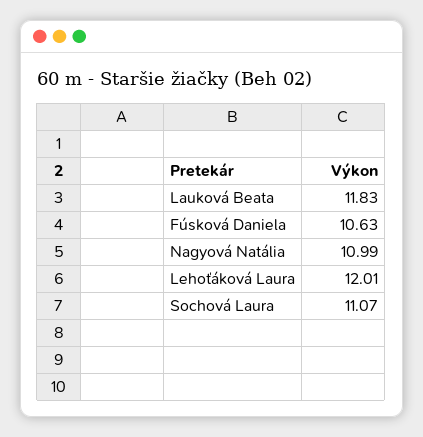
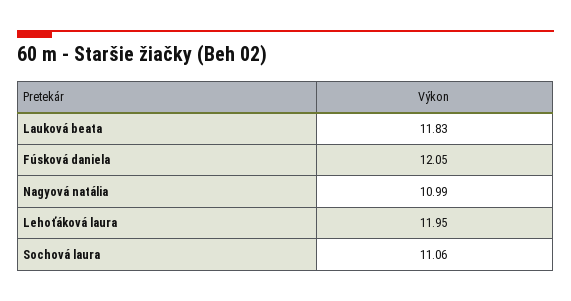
  {
    "Lauková Beata": 11.83,
-   "Fúsková Daniela": 10.63,
+   "Fúsková Daniela": 12.05,
    "Nagyová Natália": 10.99,
-   "Lehoťáková Laura": 12.01,
+   "Lehoťáková Laura": 11.95,
-   "Sochová Laura": 11.07
+   "Sochová Laura": 11.06
  }

